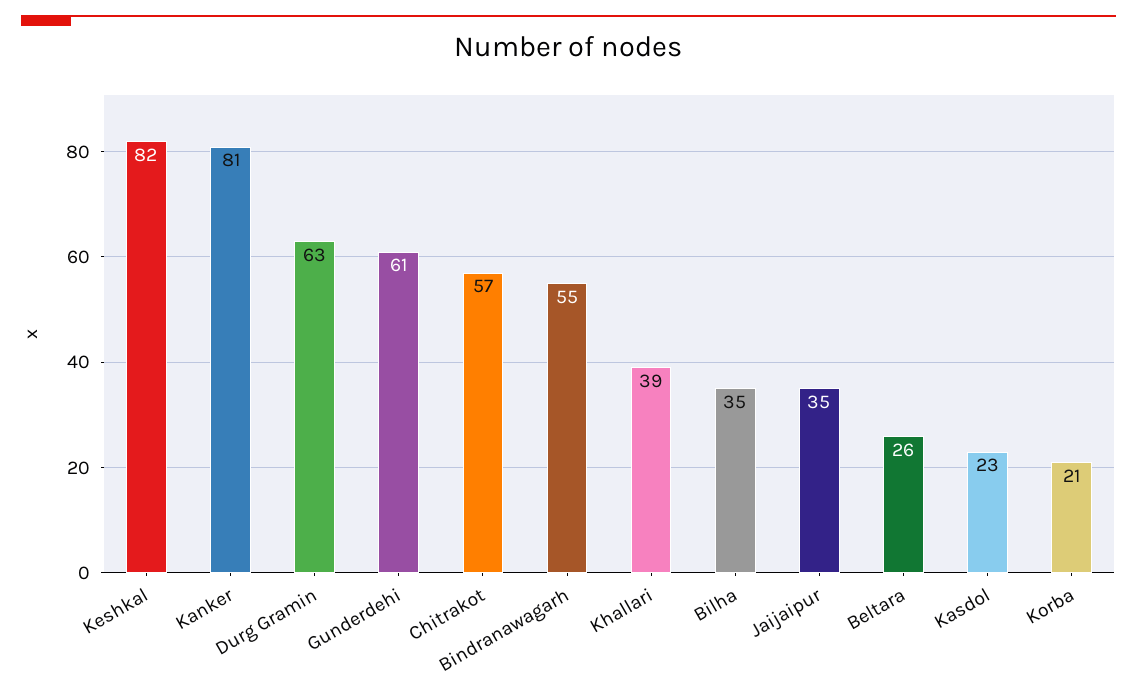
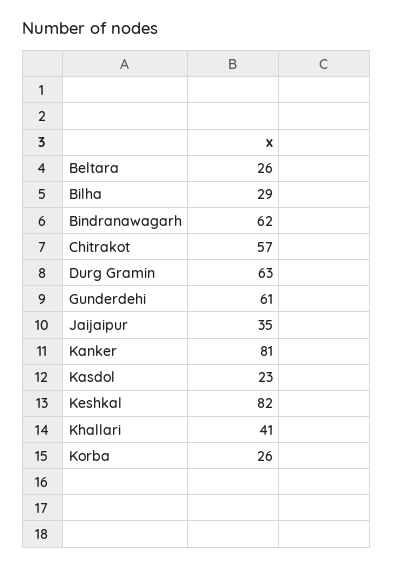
  {
    "Keshkal": 82,
    "Kanker": 81,
    "Durg Gramin": 63,
    "Gunderdehi": 61,
    "Chitrakot": 57,
-   "Bindranawagarh": 55,
+   "Bindranawagarh": 62,
-   "Khallari": 39,
+   "Khallari": 41,
-   "Bilha": 35,
+   "Bilha": 29,
    "Jaijaipur": 35,
    "Beltara": 26,
    "Kasdol": 23,
-   "Korba": 21
+   "Korba": 26
  }

